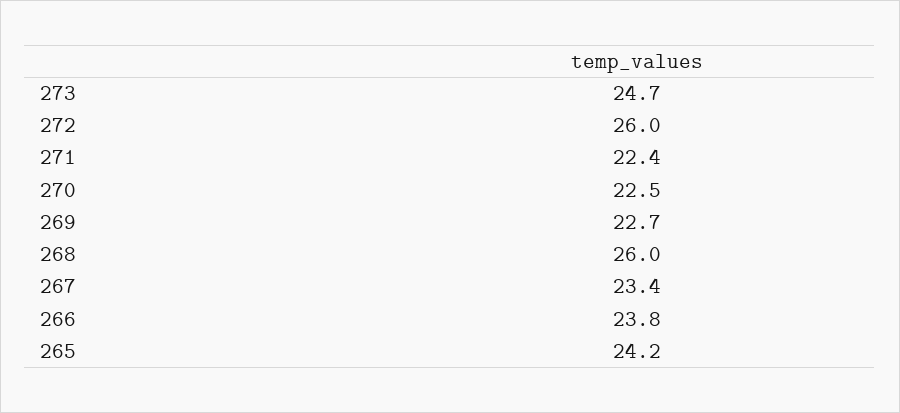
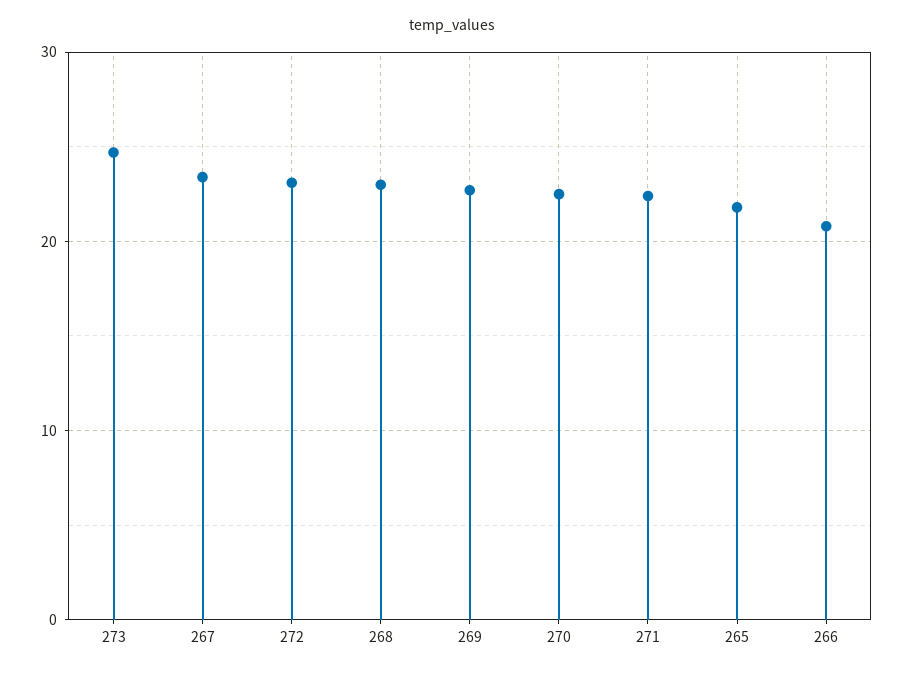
  {
    "273": 24.7,
-   "272": 26,
+   "272": 23,
    "271": 22.4,
    "270": 22.5,
    "269": 22.7,
-   "268": 26,
+   "268": 23,
    "267": 23.4,
-   "266": 23.8,
+   "266": 21,
-   "265": 24.2
+   "265": 22
  }

